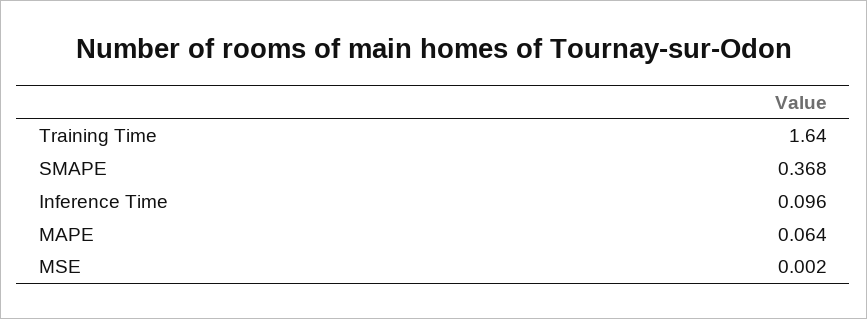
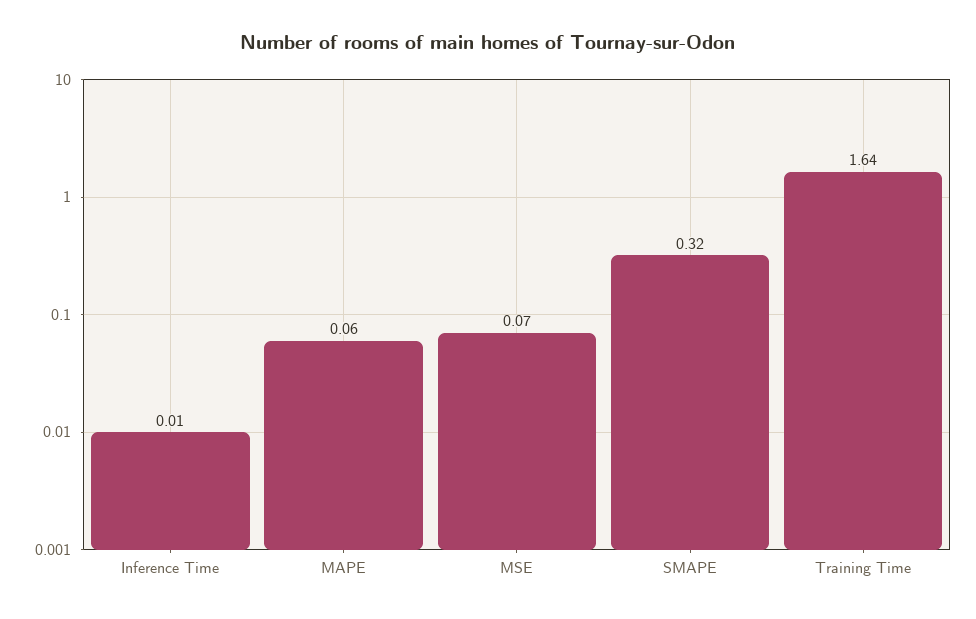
  {
    "Training Time": 1.64,
-   "SMAPE": 0.368,
+   "SMAPE": 0.32,
-   "Inference Time": 0.096,
+   "Inference Time": 0.01,
    "MAPE": 0.064,
-   "MSE": 0.002
+   "MSE": 0.07
  }

